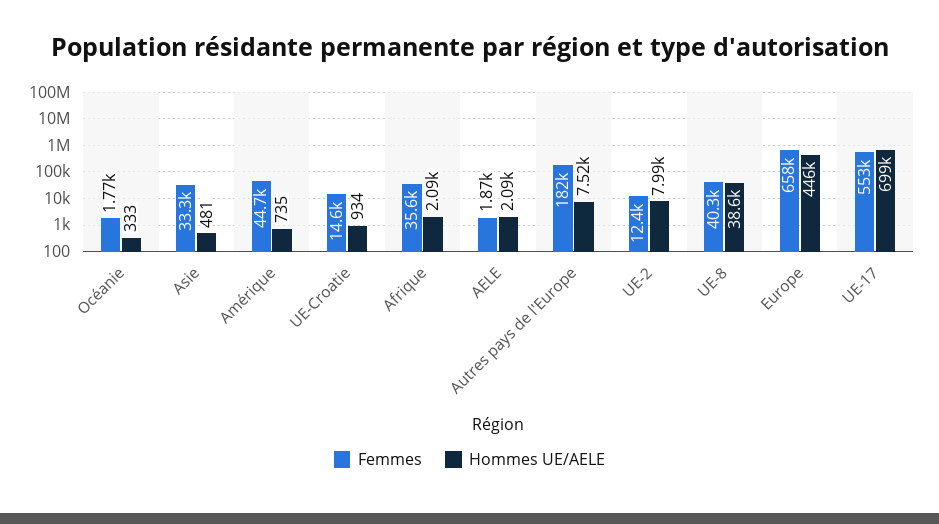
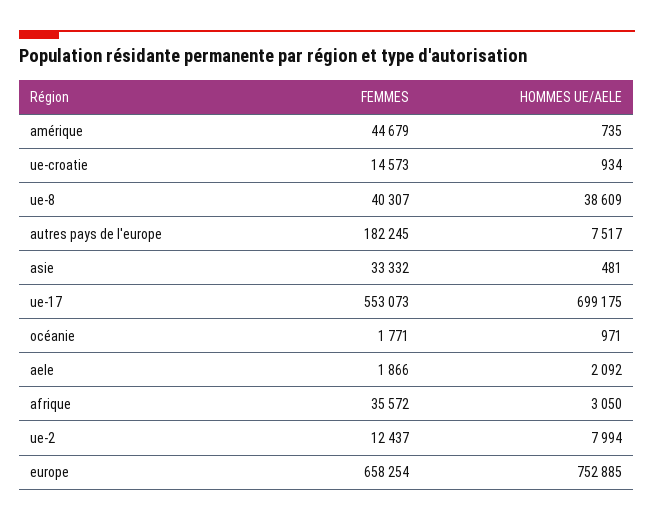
  {
    "Femmes": {
      "Océanie": 1771,
      "Asie": 33332,
      "Amérique": 44679,
      "UE-Croatie": 14573,
      "Afrique": 35572,
      "AELE": 1866,
      "Autres pays de l'Europe": 182245,
      "UE-2": 12437,
      "UE-8": 40307,
      "Europe": 658254,
      "UE-17": 553073
    },
    "Hommes UE/AELE": {
-     "Océanie": 333,
+     "Océanie": 971,
      "Asie": 481,
      "Amérique": 735,
      "UE-Croatie": 934,
-     "Afrique": 2090,
+     "Afrique": 3050,
      "AELE": 2092,
      "Autres pays de l'Europe": 7517,
      "UE-2": 7994,
      "UE-8": 38609,
-     "Europe": 446000,
+     "Europe": 752885,
      "UE-17": 699175
    }
  }

